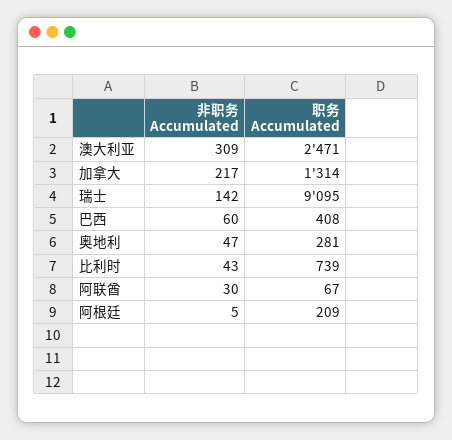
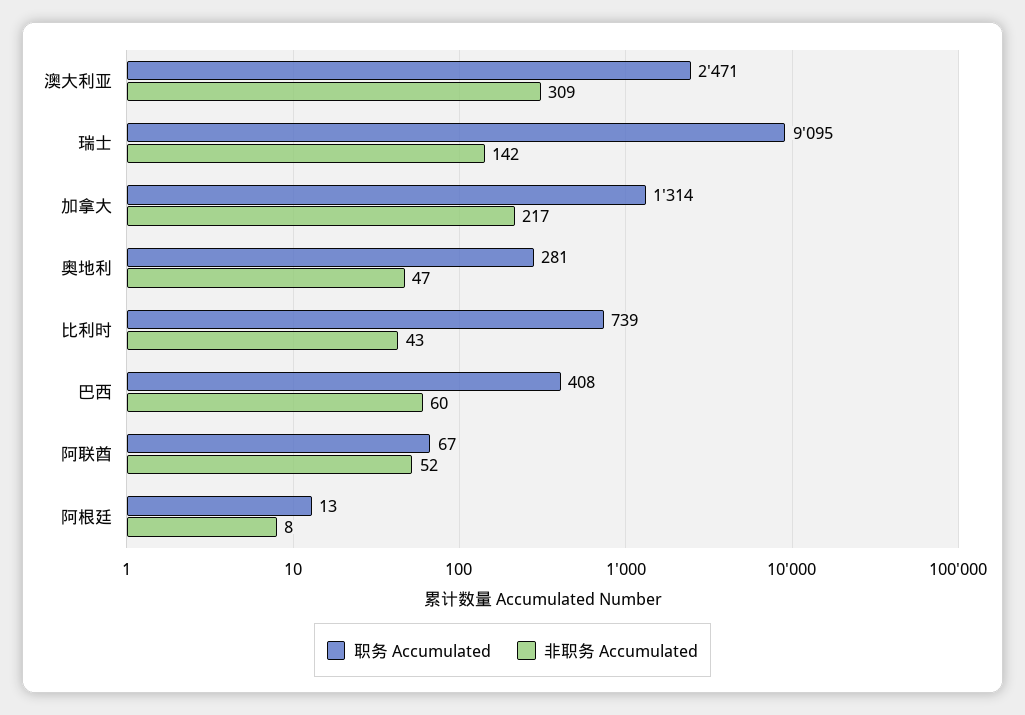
  {
    "非职务 Accumulated": {
      "澳大利亚": 309,
      "加拿大": 217,
      "瑞士": 142,
      "巴西": 60,
      "奥地利": 47,
      "比利时": 43,
-     "阿联酋": 30,
+     "阿联酋": 52,
-     "阿根廷": 5
+     "阿根廷": 8
    },
    "职务 Accumulated": {
      "澳大利亚": 2471,
      "加拿大": 1314,
      "瑞士": 9095,
      "巴西": 408,
      "奥地利": 281,
      "比利时": 739,
      "阿联酋": 67,
-     "阿根廷": 209
+     "阿根廷": 13
    }
  }

